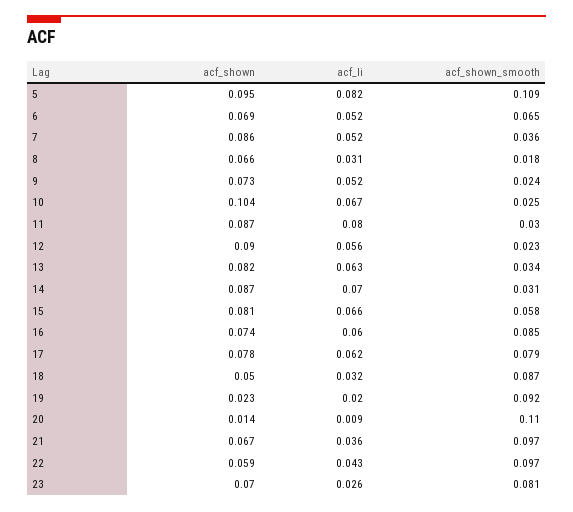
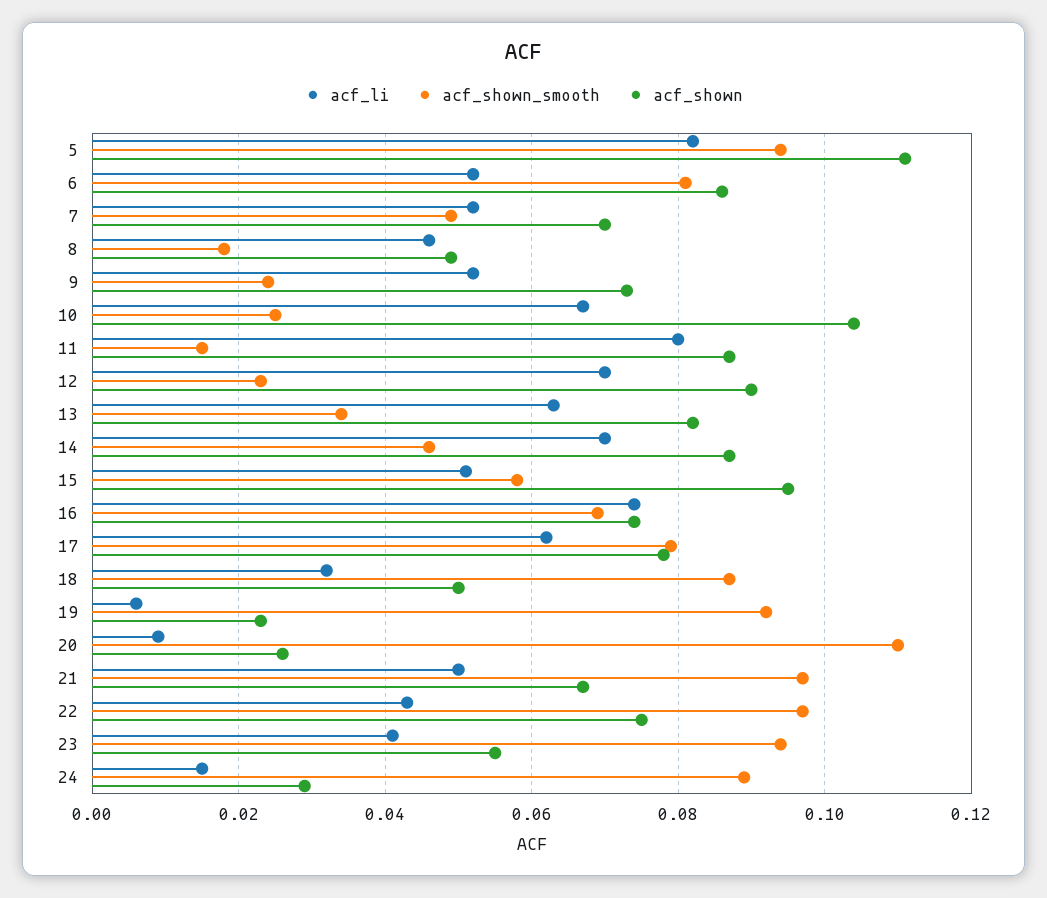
  {
    "acf_shown": {
-     "5": 0.095,
+     "5": 0.11,
-     "6": 0.069,
+     "6": 0.085,
-     "7": 0.086,
+     "7": 0.07,
-     "8": 0.066,
+     "8": 0.05,
      "9": 0.073,
      "10": 0.104,
      "11": 0.087,
      "12": 0.09,
      "13": 0.082,
      "14": 0.087,
-     "15": 0.081,
+     "15": 0.095,
      "16": 0.074,
      "17": 0.078,
      "18": 0.05,
      "19": 0.023,
-     "20": 0.014,
+     "20": 0.025,
      "21": 0.067,
-     "22": 0.059,
+     "22": 0.075,
-     "23": 0.07
+     "23": 0.055,
+     "24": 0.03
    },
    "acf_li": {
      "5": 0.082,
      "6": 0.052,
      "7": 0.052,
-     "8": 0.031,
+     "8": 0.045,
      "9": 0.052,
      "10": 0.067,
      "11": 0.08,
-     "12": 0.056,
+     "12": 0.07,
      "13": 0.063,
      "14": 0.07,
-     "15": 0.066,
+     "15": 0.05,
-     "16": 0.06,
+     "16": 0.075,
      "17": 0.062,
      "18": 0.032,
-     "19": 0.02,
+     "19": 0.005,
      "20": 0.009,
-     "21": 0.036,
+     "21": 0.05,
      "22": 0.043,
-     "23": 0.026
+     "23": 0.04,
+     "24": 0.015
    },
    "acf_shown_smooth": {
-     "5": 0.109,
+     "5": 0.095,
-     "6": 0.065,
+     "6": 0.08,
-     "7": 0.036,
+     "7": 0.05,
      "8": 0.018,
      "9": 0.024,
      "10": 0.025,
-     "11": 0.03,
+     "11": 0.015,
      "12": 0.023,
      "13": 0.034,
-     "14": 0.031,
+     "14": 0.045,
      "15": 0.058,
-     "16": 0.085,
+     "16": 0.07,
      "17": 0.079,
      "18": 0.087,
      "19": 0.092,
      "20": 0.11,
      "21": 0.097,
      "22": 0.097,
-     "23": 0.081
+     "23": 0.095,
+     "24": 0.09
    }
  }

